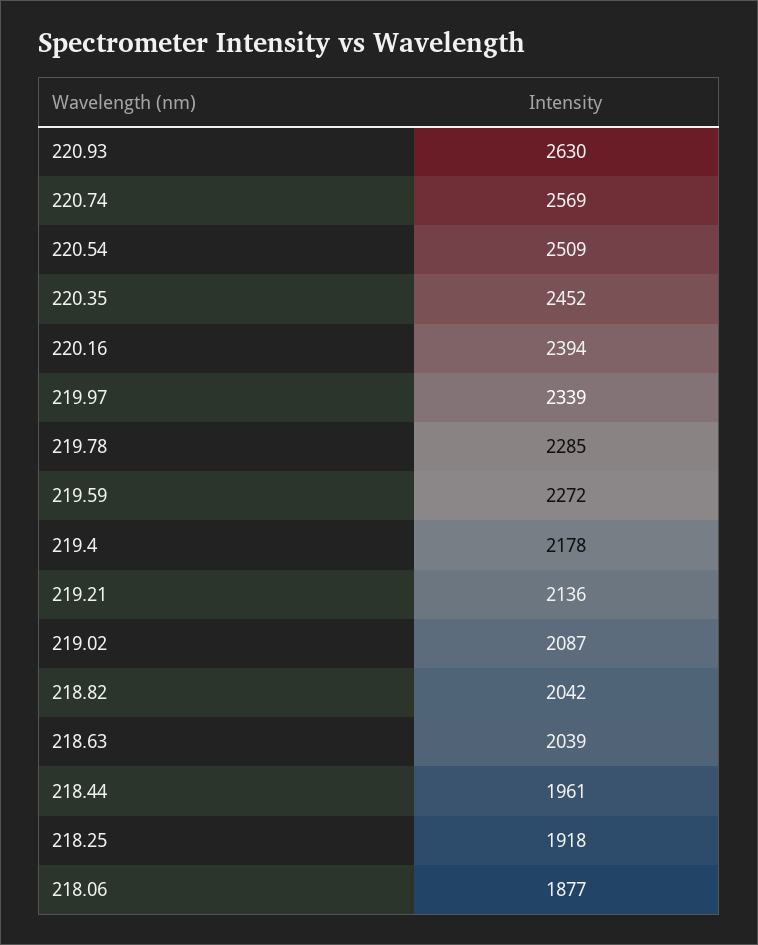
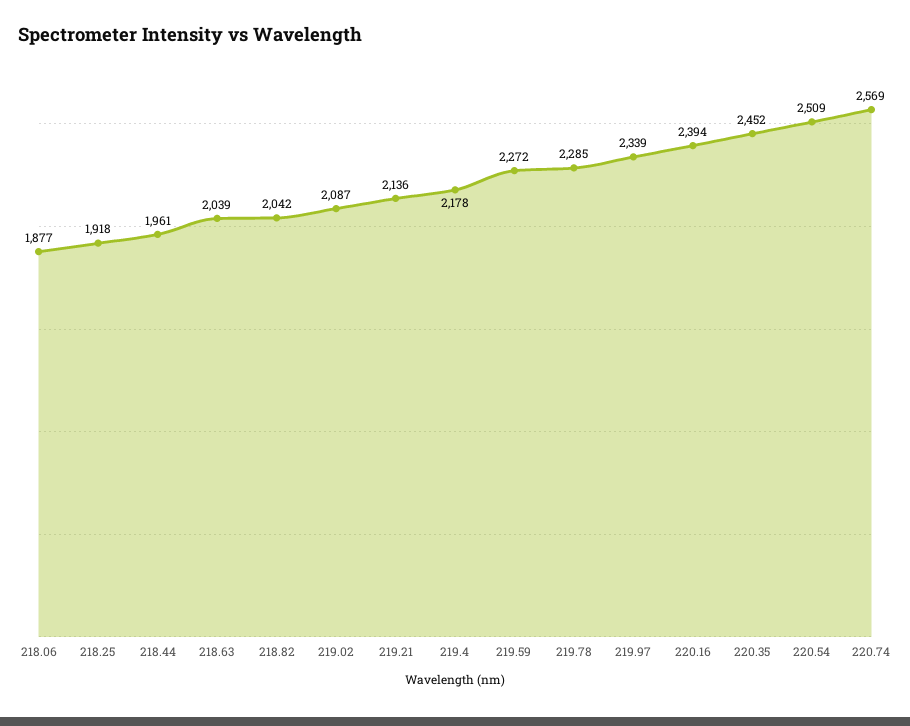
  {
-   "220.93": 2630,
    "220.74": 2569,
    "220.54": 2509,
    "220.35": 2452,
    "220.16": 2394,
    "219.97": 2339,
    "219.78": 2285,
    "219.59": 2272,
    "219.4": 2178,
    "219.21": 2136,
    "219.02": 2087,
    "218.82": 2042,
    "218.63": 2039,
    "218.44": 1961,
    "218.25": 1918,
    "218.06": 1877
  }

